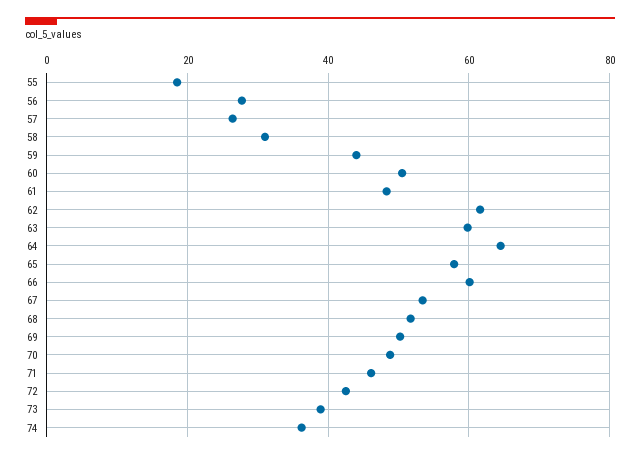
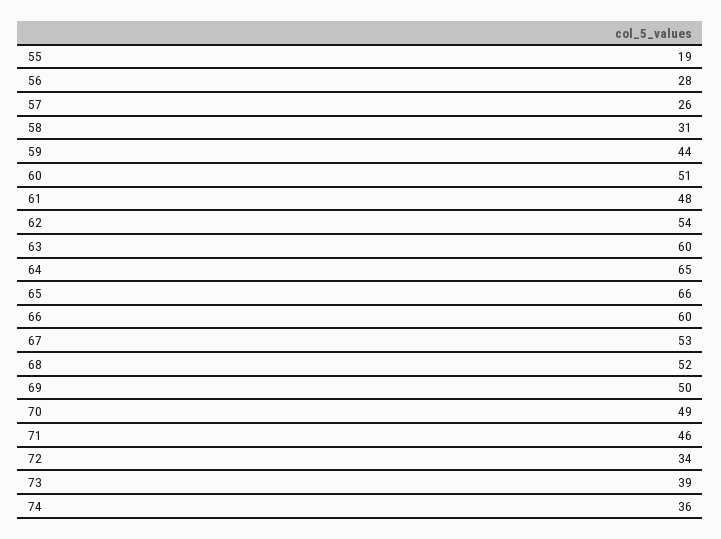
  {
    "55": 19,
    "56": 28,
    "57": 26,
    "58": 31,
    "59": 44,
    "60": 51,
    "61": 48,
-   "62": 62,
+   "62": 54,
    "63": 60,
    "64": 65,
-   "65": 58,
+   "65": 66,
    "66": 60,
    "67": 53,
    "68": 52,
    "69": 50,
    "70": 49,
    "71": 46,
-   "72": 42,
+   "72": 34,
    "73": 39,
    "74": 36
  }

